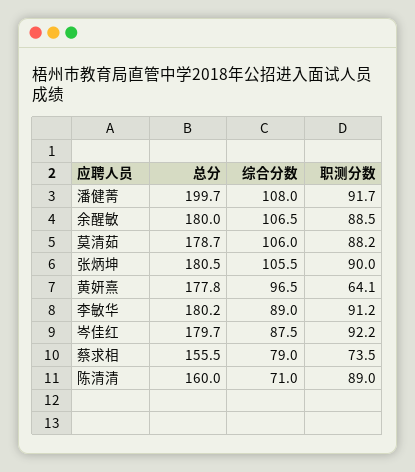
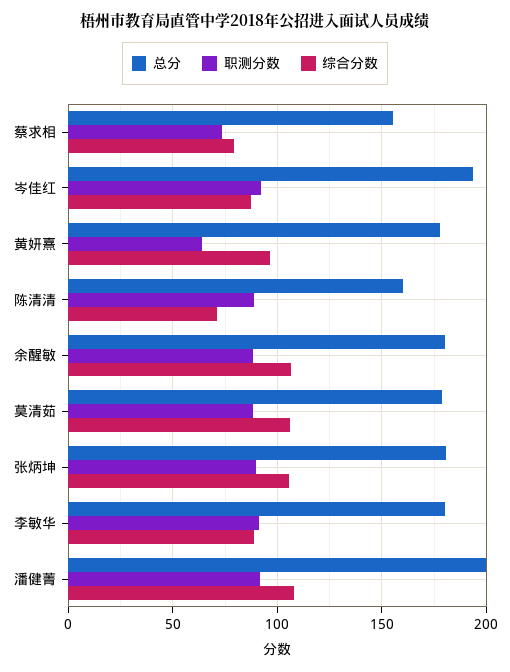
  {
    "总分": {
      "潘健菁": 199.7,
      "余醒敏": 180,
      "莫清茹": 178.7,
      "张炳坤": 180.5,
      "黄妍熹": 177.8,
      "李敏华": 180.2,
-     "岑佳红": 179.7,
+     "岑佳红": 195,
      "蔡求相": 155.5,
      "陈清清": 160
    },
    "综合分数": {
      "潘健菁": 108,
      "余醒敏": 106.5,
      "莫清茹": 106,
      "张炳坤": 105.5,
      "黄妍熹": 96.5,
      "李敏华": 89,
      "岑佳红": 87.5,
      "蔡求相": 79,
      "陈清清": 71
    },
    "职测分数": {
      "潘健菁": 91.7,
      "余醒敏": 88.5,
      "莫清茹": 88.2,
      "张炳坤": 90,
      "黄妍熹": 64.1,
      "李敏华": 91.2,
      "岑佳红": 92.2,
      "蔡求相": 73.5,
      "陈清清": 89
    }
  }

